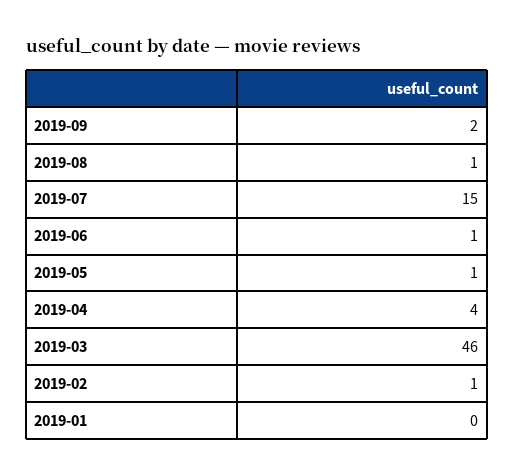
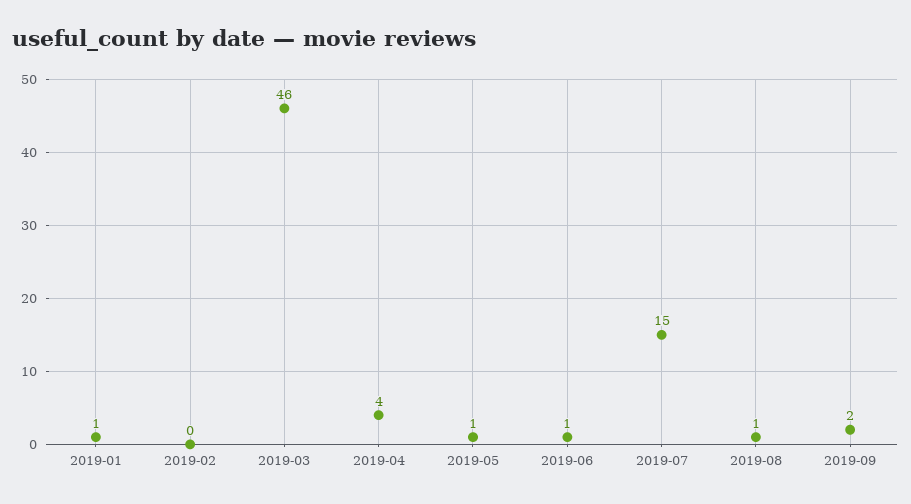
  {
    "2019-09": 2,
    "2019-08": 1,
    "2019-07": 15,
    "2019-06": 1,
    "2019-05": 1,
    "2019-04": 4,
    "2019-03": 46,
-   "2019-02": 1,
+   "2019-02": 0,
-   "2019-01": 0
+   "2019-01": 1
  }

